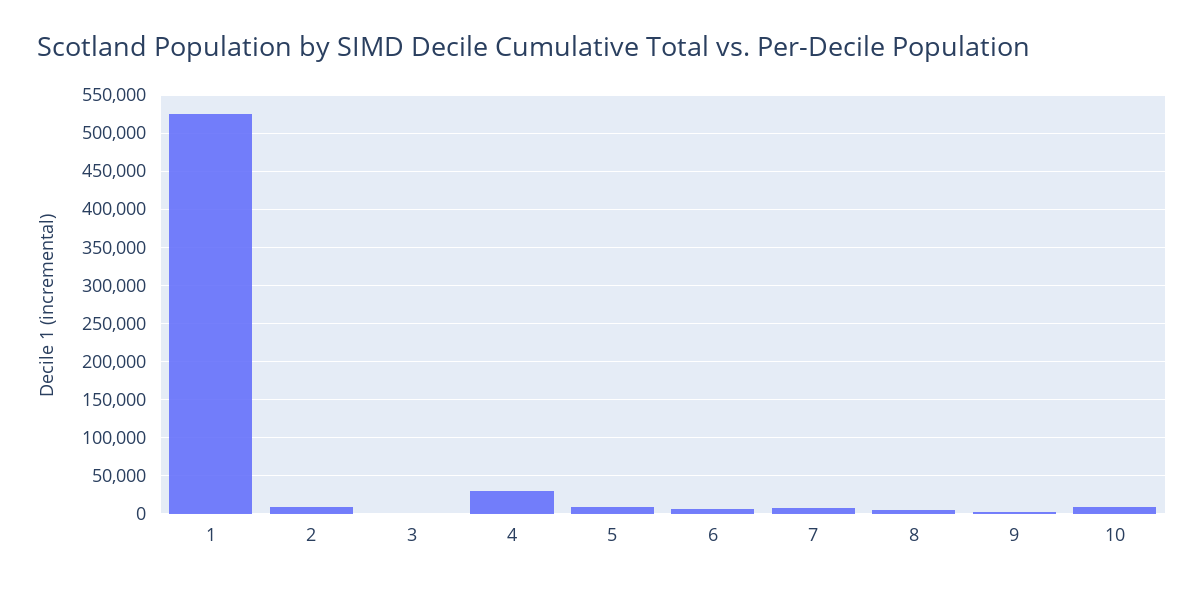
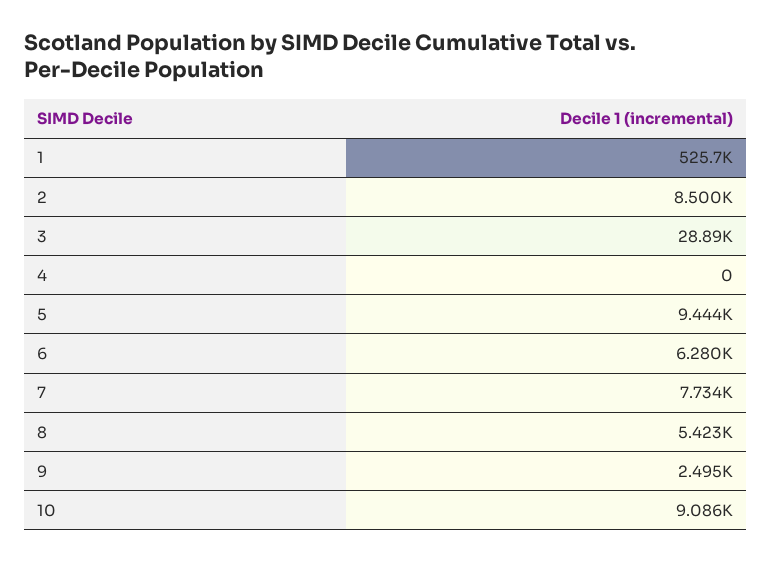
  {
    "1": 525700,
    "2": 8500,
-   "3": 0,
+   "3": 28890,
-   "4": 30000,
+   "4": 0,
    "5": 9444,
    "6": 6280,
    "7": 7734,
    "8": 5423,
    "9": 2495,
    "10": 9086
  }

